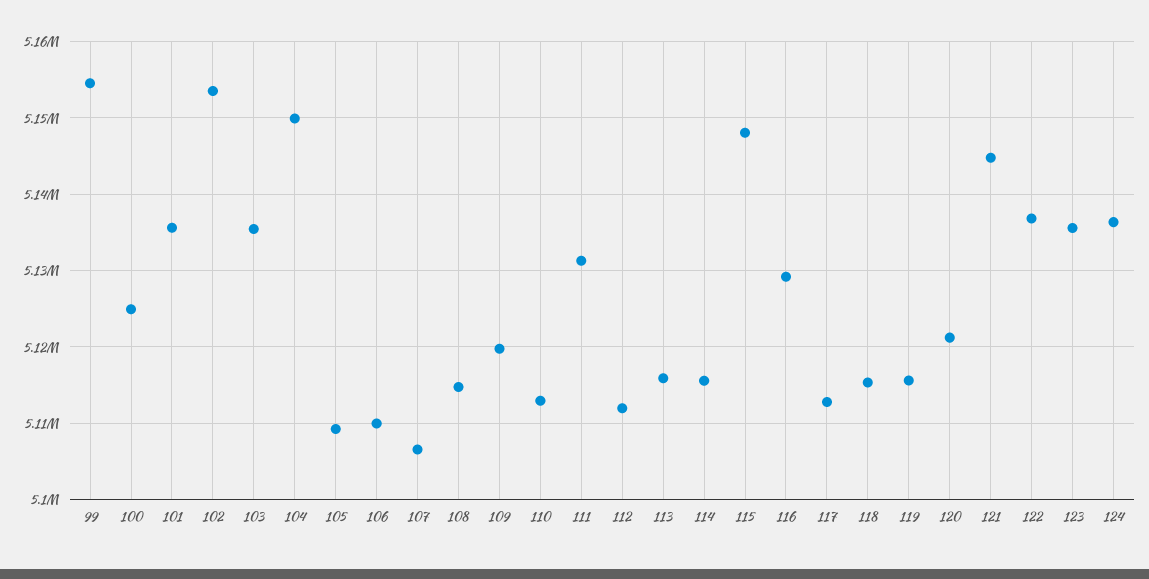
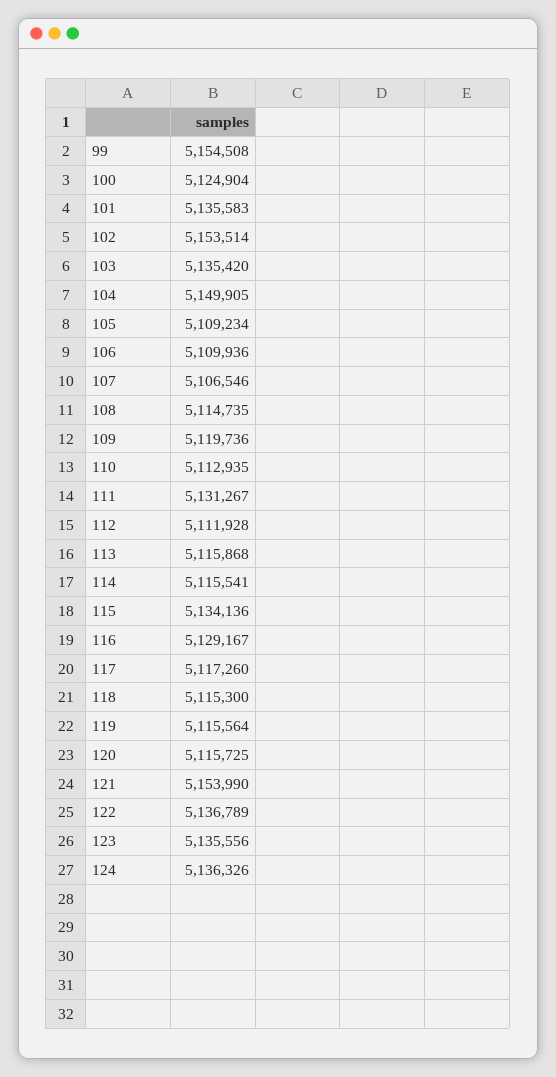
  {
    "99": 5154508,
    "100": 5124904,
    "101": 5135583,
    "102": 5153514,
    "103": 5135420,
    "104": 5149905,
    "105": 5109234,
    "106": 5109936,
    "107": 5106546,
    "108": 5114735,
    "109": 5119736,
    "110": 5112935,
    "111": 5131267,
    "112": 5111928,
    "113": 5115868,
    "114": 5115541,
-   "115": 5148000,
+   "115": 5134136,
    "116": 5129167,
-   "117": 5113000,
+   "117": 5117260,
    "118": 5115300,
    "119": 5115564,
-   "120": 5121000,
+   "120": 5115725,
-   "121": 5145000,
+   "121": 5153990,
    "122": 5136789,
    "123": 5135556,
    "124": 5136326
  }

